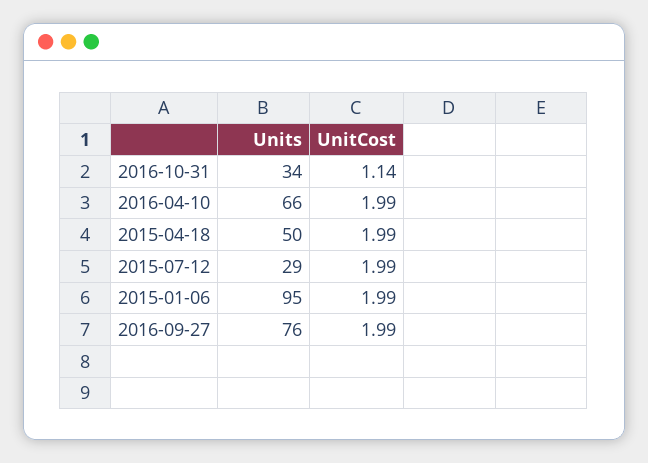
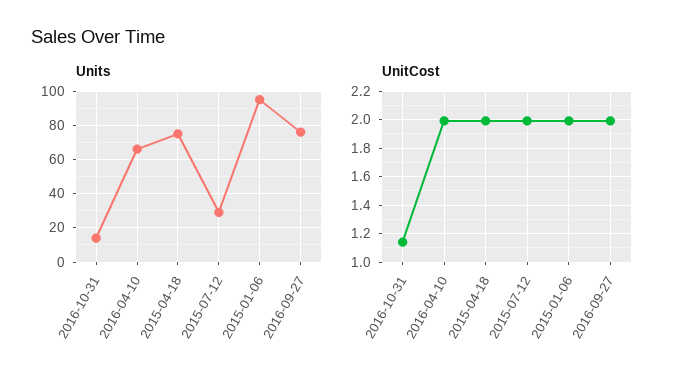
  {
    "Units": {
-     "2016-10-31": 34,
+     "2016-10-31": 15,
      "2016-04-10": 66,
-     "2015-04-18": 50,
+     "2015-04-18": 75,
      "2015-07-12": 29,
      "2015-01-06": 95,
      "2016-09-27": 76
    },
    "UnitCost": {
      "2016-10-31": 1.14,
      "2016-04-10": 1.99,
      "2015-04-18": 1.99,
      "2015-07-12": 1.99,
      "2015-01-06": 1.99,
      "2016-09-27": 1.99
    }
  }

